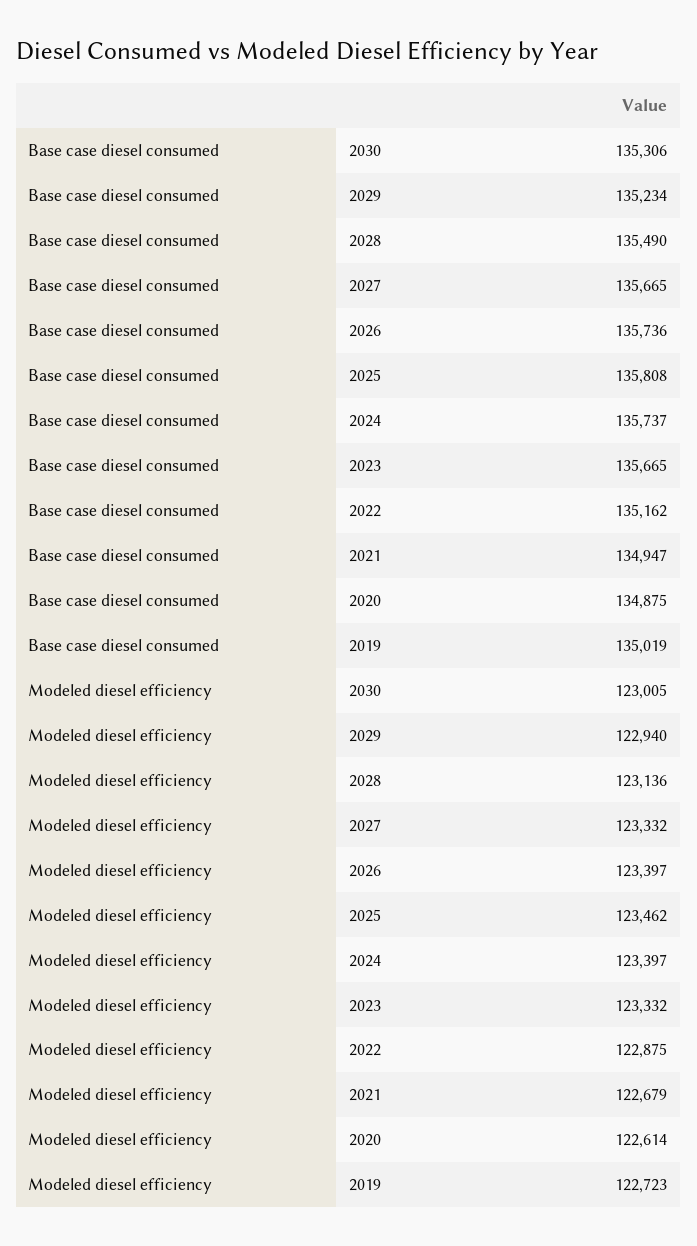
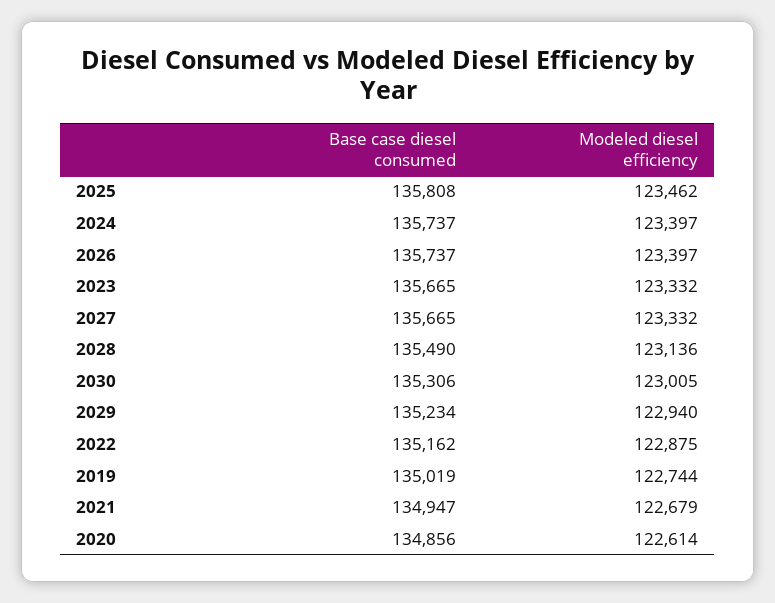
  {
    "Base case diesel consumed": {
      "2030": 135306,
      "2029": 135234,
      "2028": 135490,
      "2027": 135665,
-     "2026": 135736,
+     "2026": 135737,
      "2025": 135808,
      "2024": 135737,
      "2023": 135665,
      "2022": 135162,
      "2021": 134947,
-     "2020": 134875,
+     "2020": 134856,
      "2019": 135019
    },
    "Modeled diesel efficiency": {
      "2030": 123005,
      "2029": 122940,
      "2028": 123136,
      "2027": 123332,
      "2026": 123397,
      "2025": 123462,
      "2024": 123397,
      "2023": 123332,
      "2022": 122875,
      "2021": 122679,
      "2020": 122614,
-     "2019": 122723
+     "2019": 122744
    }
  }

